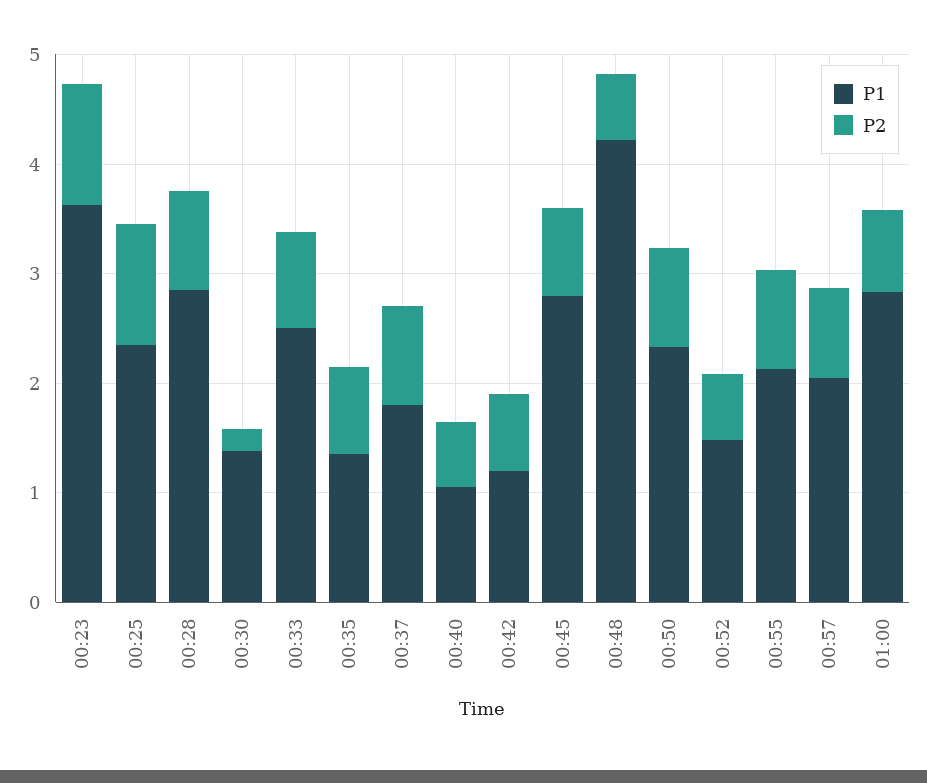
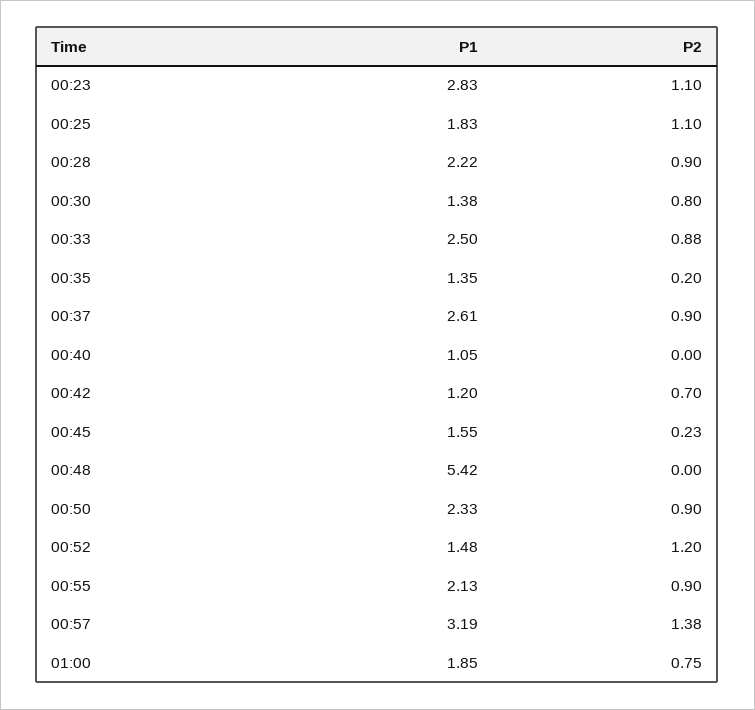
  {
    "P1": {
-     "00:23": 3.6,
+     "00:23": 2.83,
-     "00:25": 2.4,
+     "00:25": 1.83,
-     "00:28": 2.8,
+     "00:28": 2.22,
      "00:30": 1.38,
      "00:33": 2.5,
      "00:35": 1.35,
-     "00:37": 1.8,
+     "00:37": 2.61,
      "00:40": 1.05,
      "00:42": 1.2,
-     "00:45": 2.8,
+     "00:45": 1.55,
-     "00:48": 4.2,
+     "00:48": 5.42,
      "00:50": 2.33,
      "00:52": 1.48,
      "00:55": 2.13,
-     "00:57": 2,
+     "00:57": 3.19,
-     "01:00": 2.8
+     "01:00": 1.85
    },
    "P2": {
      "00:23": 1.1,
      "00:25": 1.1,
      "00:28": 0.9,
-     "00:30": 0.2,
+     "00:30": 0.8,
      "00:33": 0.88,
-     "00:35": 0.8,
+     "00:35": 0.2,
      "00:37": 0.9,
-     "00:40": 0.6,
+     "00:40": 0,
      "00:42": 0.7,
-     "00:45": 0.8,
+     "00:45": 0.23,
-     "00:48": 0.6,
+     "00:48": 0,
      "00:50": 0.9,
-     "00:52": 0.6,
+     "00:52": 1.2,
      "00:55": 0.9,
-     "00:57": 0.8,
+     "00:57": 1.38,
      "01:00": 0.75
    }
  }

